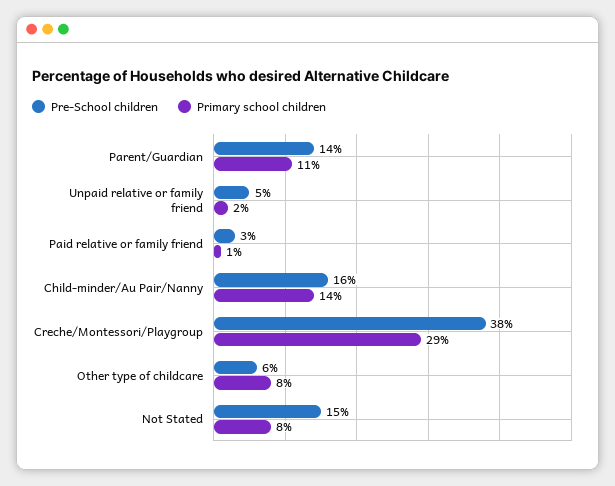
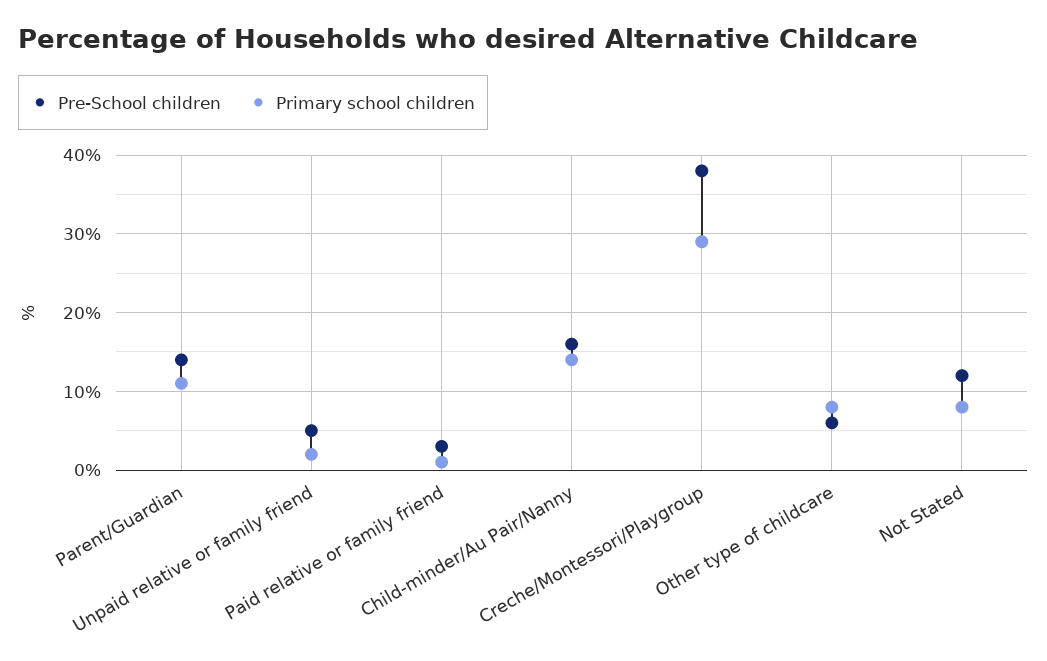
  {
    "Pre-School children": {
      "Parent/Guardian": 14,
      "Unpaid relative or family friend": 5,
      "Paid relative or family friend": 3,
      "Child-minder/Au Pair/Nanny": 16,
      "Creche/Montessori/Playgroup": 38,
      "Other type of childcare": 6,
-     "Not Stated": 15
+     "Not Stated": 12
    },
    "Primary school children": {
      "Parent/Guardian": 11,
      "Unpaid relative or family friend": 2,
      "Paid relative or family friend": 1,
      "Child-minder/Au Pair/Nanny": 14,
      "Creche/Montessori/Playgroup": 29,
      "Other type of childcare": 8,
      "Not Stated": 8
    }
  }

